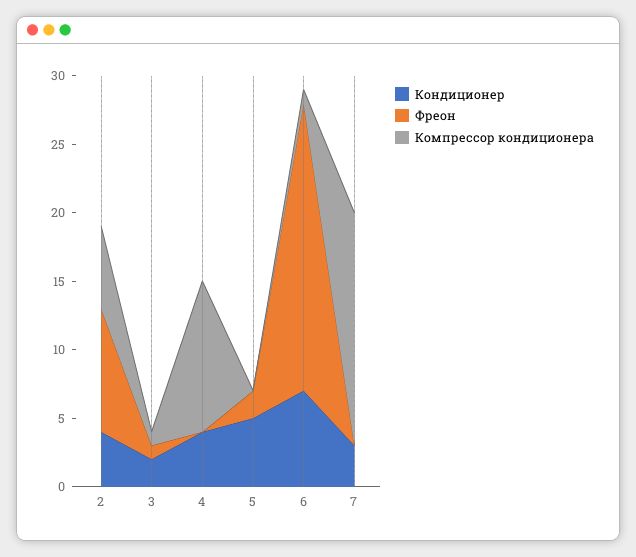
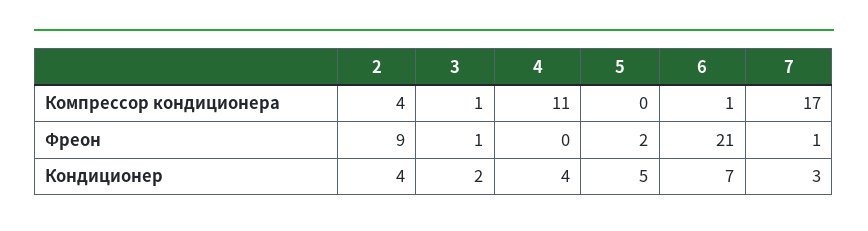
  {
    "Кондиционер": {
      "2": 4,
      "3": 2,
      "4": 4,
      "5": 5,
      "6": 7,
      "7": 3
    },
    "Фреон": {
      "2": 9,
      "3": 1,
      "4": 0,
      "5": 2,
      "6": 21,
-     "7": 0
+     "7": 1
    },
    "Компрессор кондиционера": {
-     "2": 6,
+     "2": 4,
      "3": 1,
      "4": 11,
      "5": 0,
      "6": 1,
      "7": 17
    }
  }

